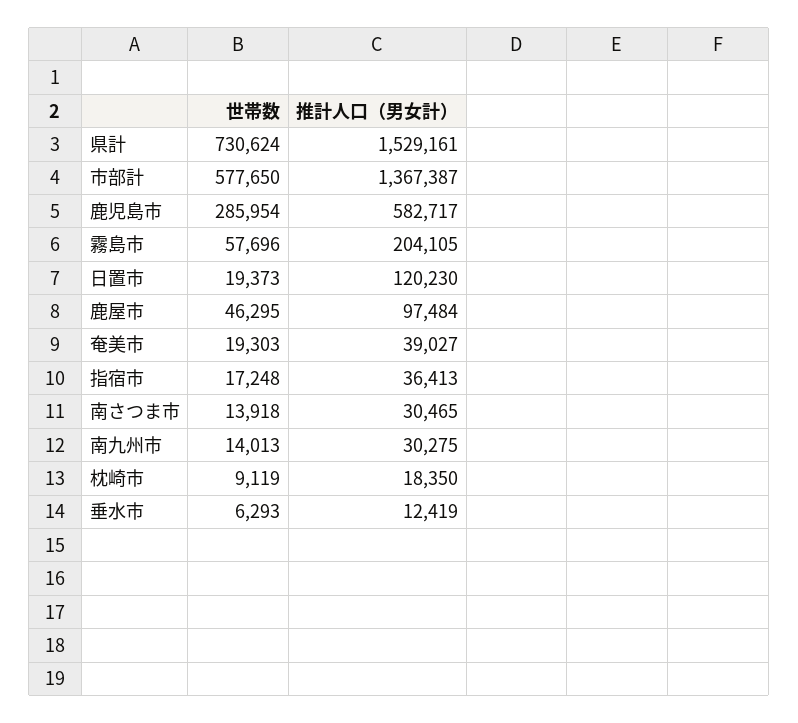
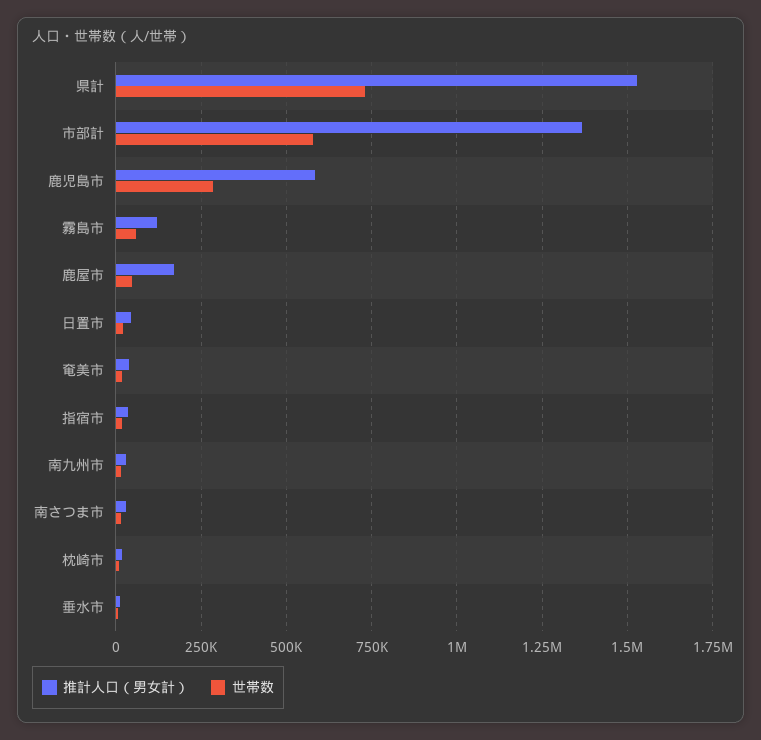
  {
    "世帯数": {
      "県計": 730624,
      "市部計": 577650,
      "鹿児島市": 285954,
      "霧島市": 57696,
      "日置市": 19373,
      "鹿屋市": 46295,
      "奄美市": 19303,
      "指宿市": 17248,
      "南さつま市": 13918,
      "南九州市": 14013,
      "枕崎市": 9119,
      "垂水市": 6293
    },
    "推計人口（男女計）": {
      "県計": 1529161,
      "市部計": 1367387,
      "鹿児島市": 582717,
-     "霧島市": 204105,
+     "霧島市": 125000,
-     "日置市": 120230,
+     "日置市": 50000,
-     "鹿屋市": 97484,
+     "鹿屋市": 175000,
      "奄美市": 39027,
      "指宿市": 36413,
      "南さつま市": 30465,
      "南九州市": 30275,
      "枕崎市": 18350,
      "垂水市": 12419
    }
  }

